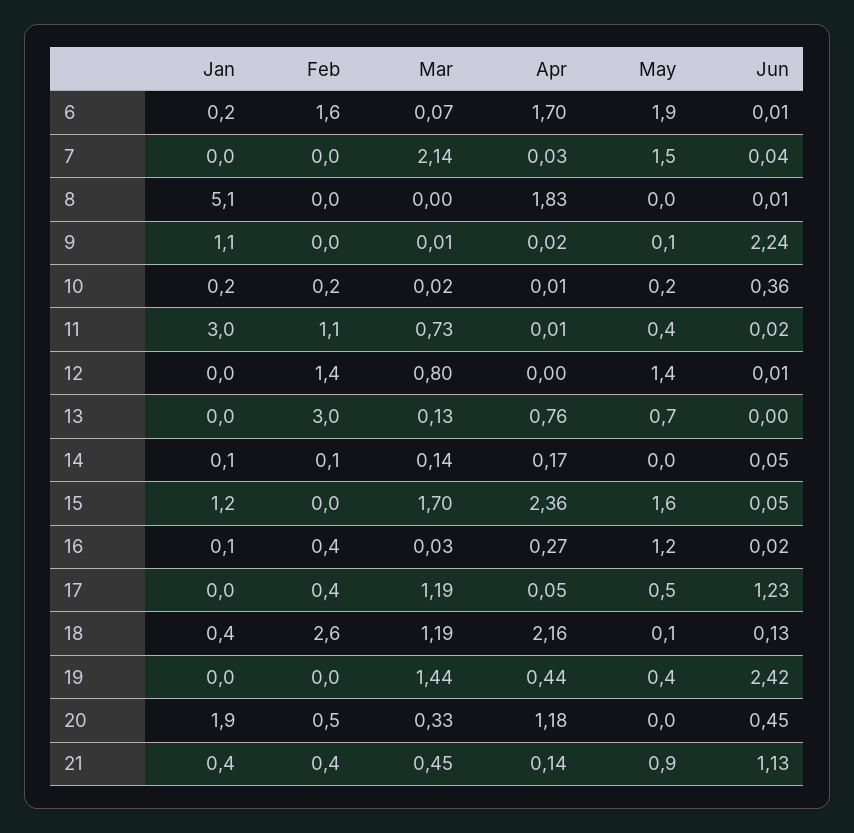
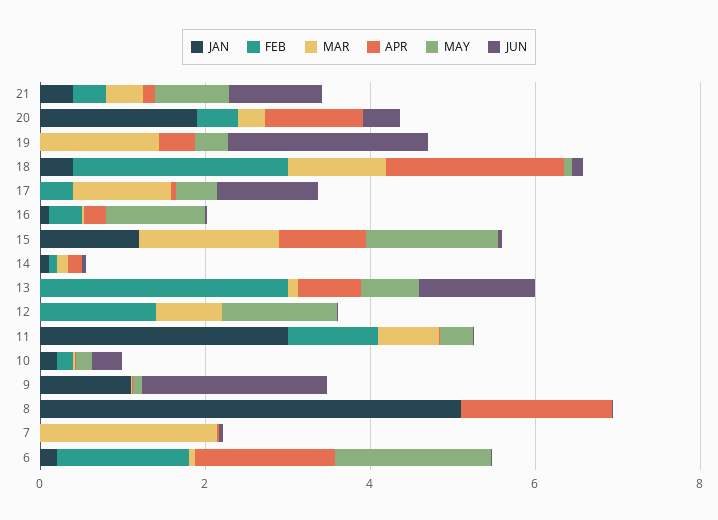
  {
    "Jan": {
      "6": 0.2,
      "7": 0,
      "8": 5.1,
      "9": 1.1,
      "10": 0.2,
      "11": 3,
      "12": 0,
      "13": 0,
      "14": 0.1,
      "15": 1.2,
      "16": 0.1,
      "17": 0,
      "18": 0.4,
      "19": 0,
      "20": 1.9,
      "21": 0.4
    },
    "Feb": {
      "6": 1.6,
      "7": 0,
      "8": 0,
      "9": 0,
      "10": 0.2,
      "11": 1.1,
      "12": 1.4,
      "13": 3,
      "14": 0.1,
      "15": 0,
      "16": 0.4,
      "17": 0.4,
      "18": 2.6,
      "19": 0,
      "20": 0.5,
      "21": 0.4
    },
    "Mar": {
      "6": 0.07,
      "7": 2.14,
      "8": 0,
      "9": 0.01,
      "10": 0.02,
      "11": 0.73,
      "12": 0.8,
      "13": 0.13,
      "14": 0.14,
      "15": 1.7,
      "16": 0.03,
      "17": 1.19,
      "18": 1.19,
      "19": 1.44,
      "20": 0.33,
      "21": 0.45
    },
    "Apr": {
      "6": 1.7,
      "7": 0.03,
      "8": 1.83,
      "9": 0.02,
      "10": 0.01,
      "11": 0.01,
      "12": 0,
      "13": 0.76,
      "14": 0.17,
-     "15": 2.36,
+     "15": 1,
      "16": 0.27,
      "17": 0.05,
      "18": 2.16,
      "19": 0.44,
      "20": 1.18,
      "21": 0.14
    },
    "May": {
      "6": 1.9,
-     "7": 1.5,
+     "7": 0,
      "8": 0,
      "9": 0.1,
      "10": 0.2,
      "11": 0.4,
      "12": 1.4,
      "13": 0.7,
      "14": 0,
      "15": 1.6,
      "16": 1.2,
      "17": 0.5,
      "18": 0.1,
      "19": 0.4,
      "20": 0,
      "21": 0.9
    },
    "Jun": {
      "6": 0.01,
      "7": 0.04,
      "8": 0.01,
      "9": 2.24,
      "10": 0.36,
      "11": 0.02,
      "12": 0.01,
-     "13": 0,
+     "13": 1.5,
      "14": 0.05,
      "15": 0.05,
      "16": 0.02,
      "17": 1.23,
      "18": 0.13,
      "19": 2.42,
      "20": 0.45,
      "21": 1.13
    }
  }

